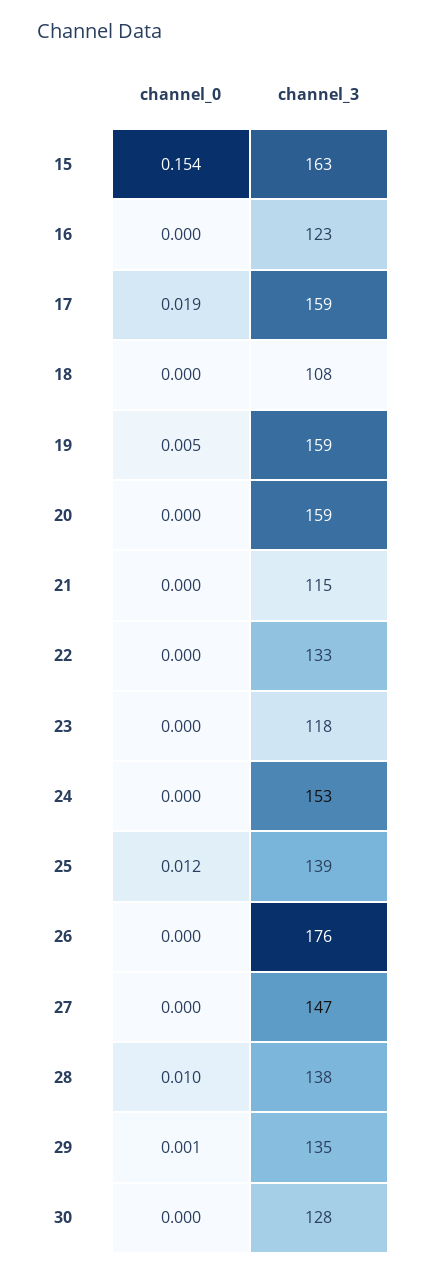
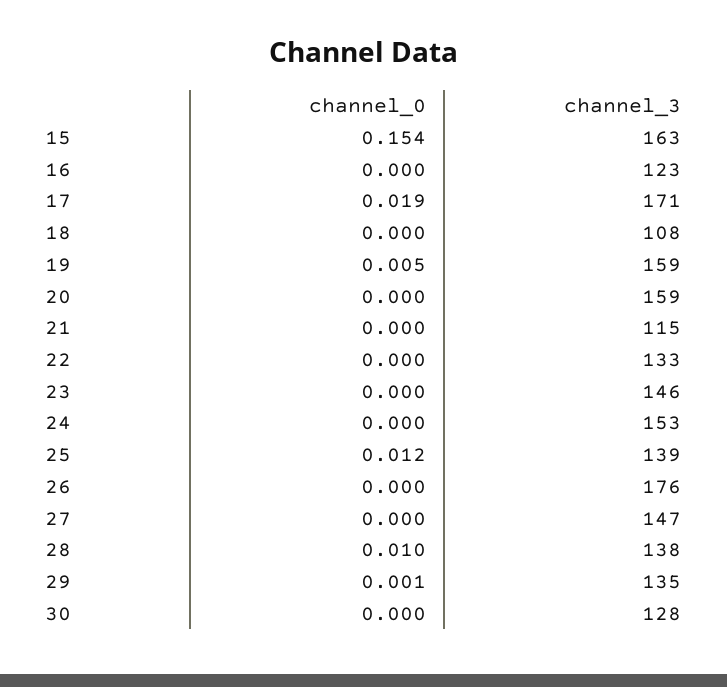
  {
    "channel_0": {
      "15": 0.154,
      "16": 0,
      "17": 0.019,
      "18": 0,
      "19": 0.005,
      "20": 0,
      "21": 0,
      "22": 0,
      "23": 0,
      "24": 0,
      "25": 0.012,
      "26": 0,
      "27": 0,
      "28": 0.01,
      "29": 0.001,
      "30": 0
    },
    "channel_3": {
      "15": 163,
      "16": 123,
-     "17": 159,
+     "17": 171,
      "18": 108,
      "19": 159,
      "20": 159,
      "21": 115,
      "22": 133,
-     "23": 118,
+     "23": 146,
      "24": 153,
      "25": 139,
      "26": 176,
      "27": 147,
      "28": 138,
      "29": 135,
      "30": 128
    }
  }

